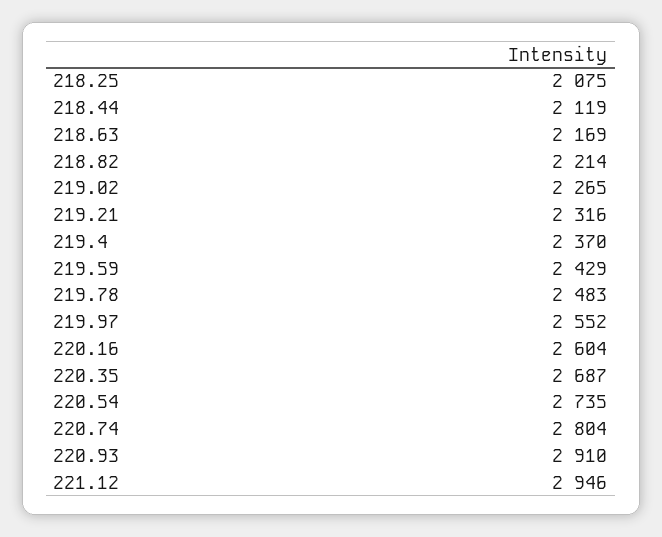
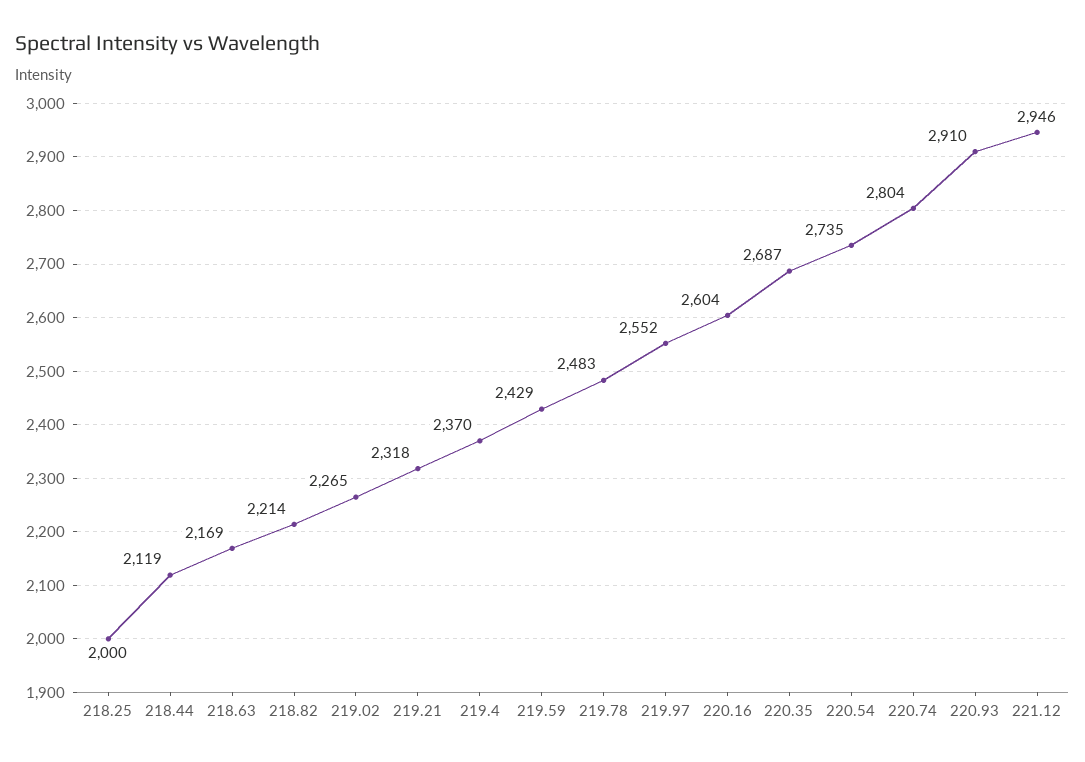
  {
-   "218.25": 2075,
+   "218.25": 2000,
    "218.44": 2119,
    "218.63": 2169,
    "218.82": 2214,
    "219.02": 2265,
-   "219.21": 2316,
+   "219.21": 2318,
    "219.4": 2370,
    "219.59": 2429,
    "219.78": 2483,
    "219.97": 2552,
    "220.16": 2604,
    "220.35": 2687,
    "220.54": 2735,
    "220.74": 2804,
    "220.93": 2910,
    "221.12": 2946
  }

